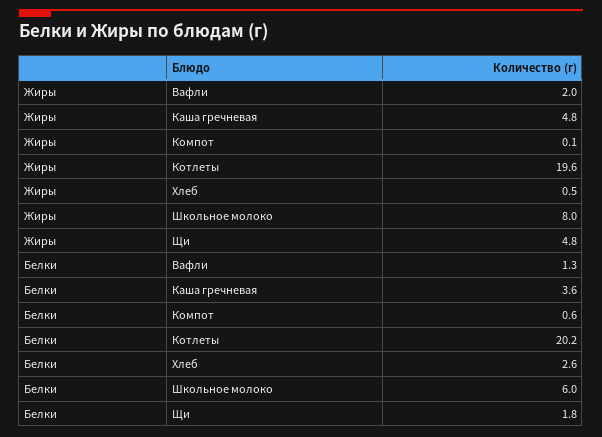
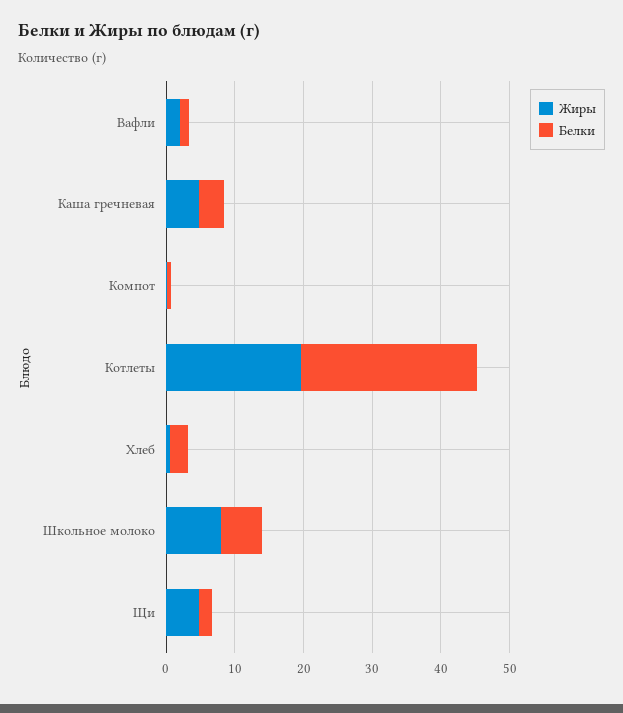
  {
    "Жиры": {
      "Вафли": 2,
      "Каша гречневая": 4.8,
      "Компот": 0.1,
      "Котлеты": 19.6,
      "Хлеб": 0.5,
      "Школьное молоко": 8,
      "Щи": 4.8
    },
    "Белки": {
      "Вафли": 1.3,
      "Каша гречневая": 3.6,
      "Компот": 0.6,
-     "Котлеты": 20.2,
+     "Котлеты": 26,
      "Хлеб": 2.6,
      "Школьное молоко": 6,
      "Щи": 1.8
    }
  }

